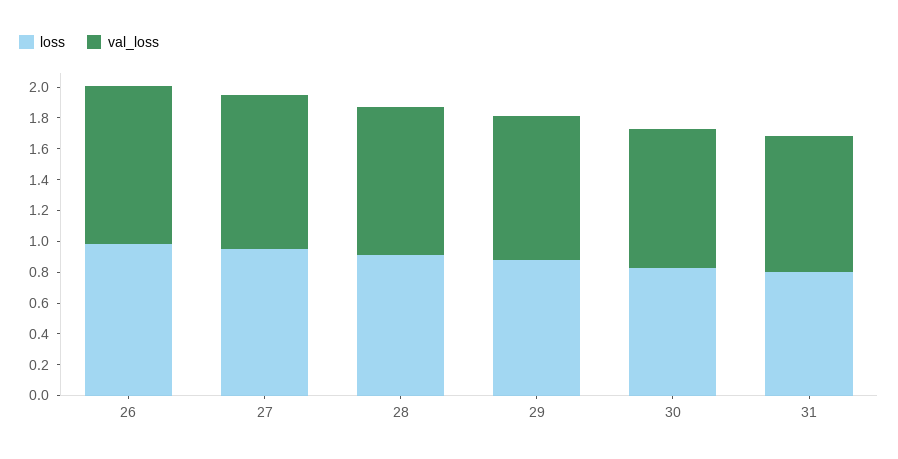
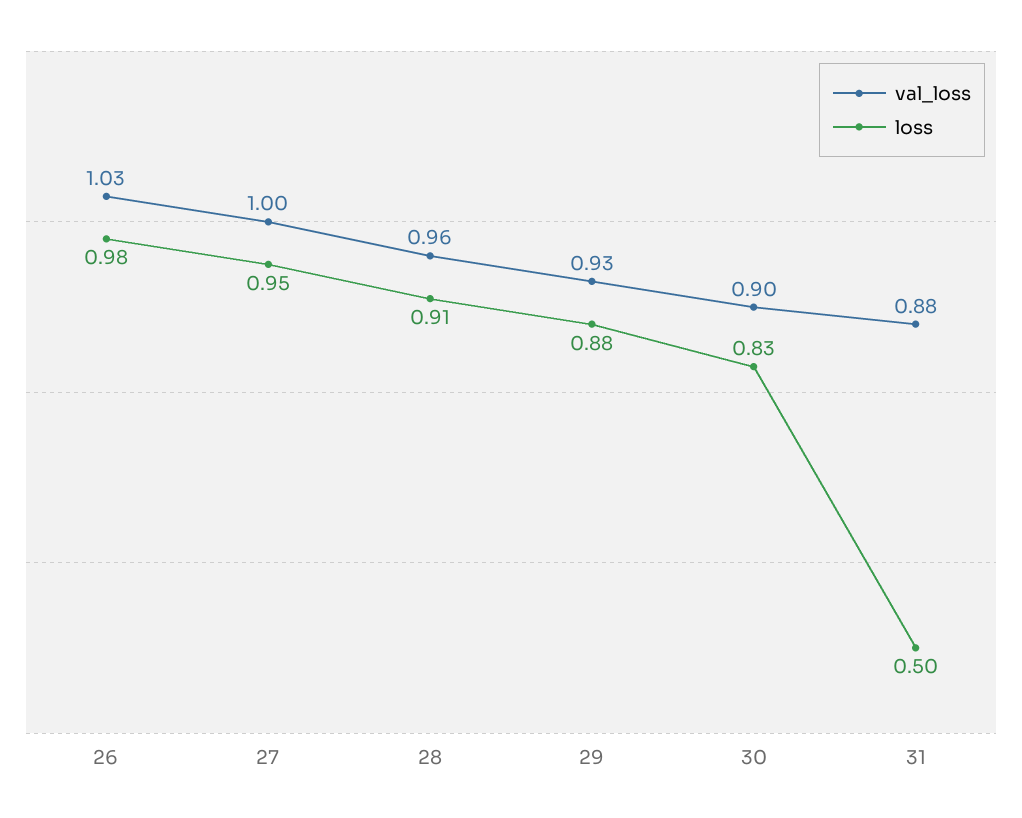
  {
    "loss": {
      "26": 0.98,
      "27": 0.95,
      "28": 0.91,
      "29": 0.88,
      "30": 0.83,
-     "31": 0.8
+     "31": 0.5
    },
    "val_loss": {
      "26": 1.03,
      "27": 1,
      "28": 0.96,
      "29": 0.93,
      "30": 0.9,
      "31": 0.88
    }
  }

